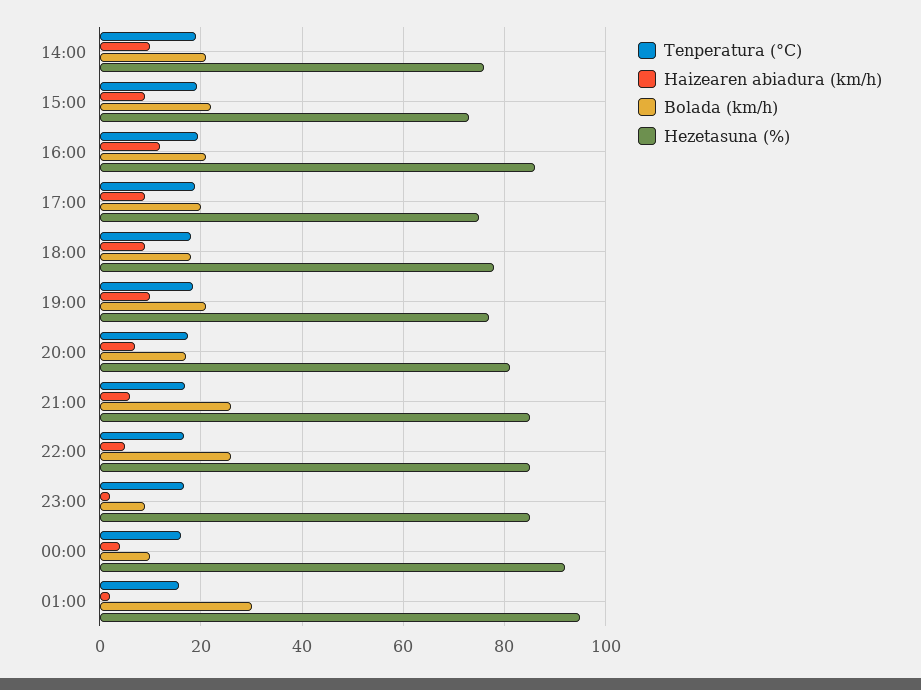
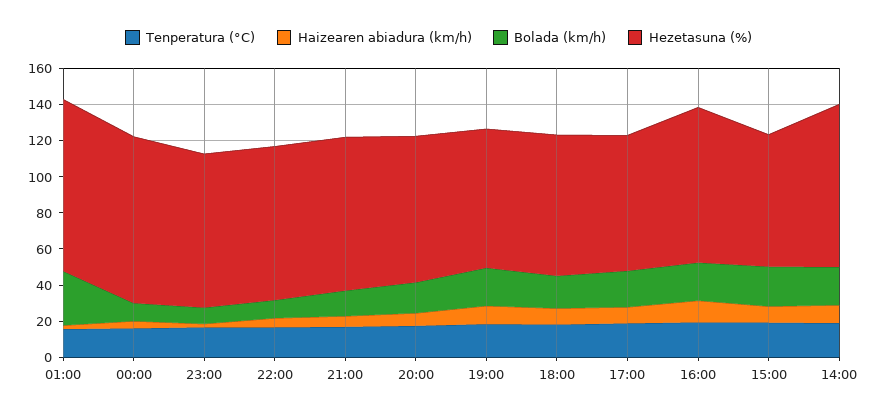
  {
    "Tenperatura (°C)": {
      "14:00": 20,
      "15:00": 20,
      "16:00": 20,
      "17:00": 18,
      "18:00": 18,
      "19:00": 18,
      "20:00": 18,
      "21:00": 16,
      "22:00": 16,
      "23:00": 16,
      "00:00": 16,
      "01:00": 16
    },
    "Haizearen abiadura (km/h)": {
      "14:00": 10,
      "15:00": 10,
      "16:00": 12,
      "17:00": 10,
      "18:00": 10,
      "19:00": 10,
      "20:00": 8,
      "21:00": 6,
      "22:00": 6,
      "23:00": 2,
      "00:00": 4,
      "01:00": 2
    },
    "Bolada (km/h)": {
      "14:00": 22,
      "15:00": 22,
      "16:00": 22,
      "17:00": 20,
      "18:00": 18,
      "19:00": 22,
      "20:00": 18,
-     "21:00": 26,
+     "21:00": 15,
-     "22:00": 26,
+     "22:00": 10,
      "23:00": 10,
      "00:00": 10,
      "01:00": 30
    },
    "Hezetasuna (%)": {
-     "14:00": 76,
+     "14:00": 90,
      "15:00": 74,
      "16:00": 86,
      "17:00": 76,
      "18:00": 78,
      "19:00": 78,
      "20:00": 82,
      "21:00": 86,
      "22:00": 86,
      "23:00": 86,
      "00:00": 92,
      "01:00": 96
    }
  }

